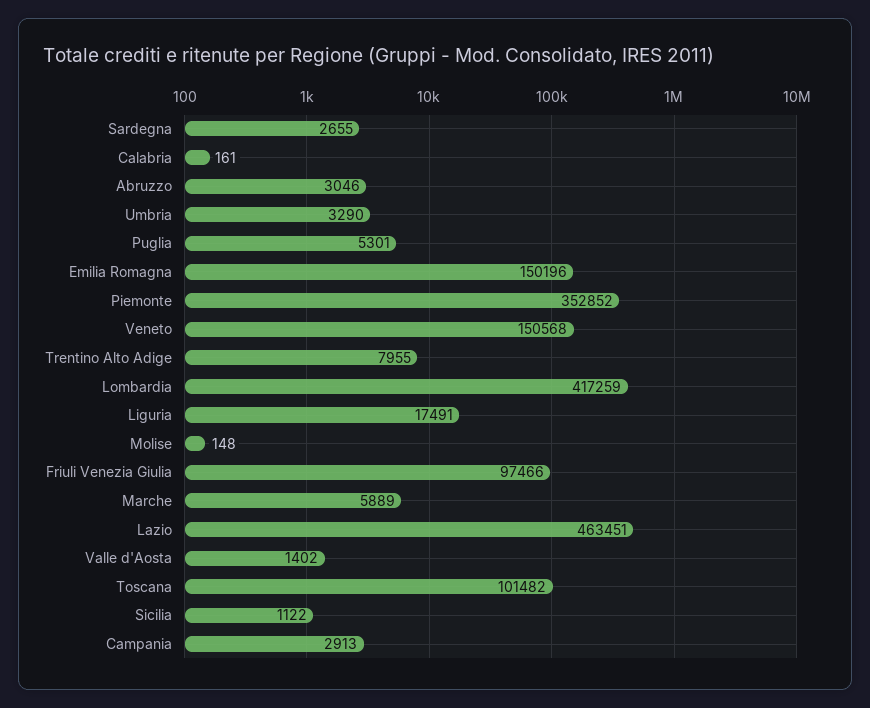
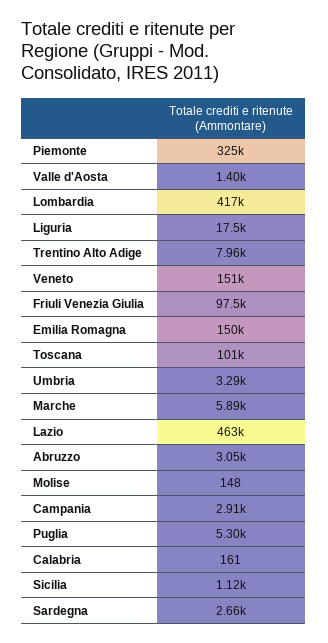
  {
    "Sardegna": 2655,
    "Calabria": 161,
    "Abruzzo": 3046,
    "Umbria": 3290,
    "Puglia": 5301,
    "Emilia Romagna": 150196,
-   "Piemonte": 352852,
+   "Piemonte": 325000,
    "Veneto": 150568,
    "Trentino Alto Adige": 7955,
    "Lombardia": 417259,
    "Liguria": 17491,
    "Molise": 148,
    "Friuli Venezia Giulia": 97466,
    "Marche": 5889,
    "Lazio": 463451,
    "Valle d'Aosta": 1402,
    "Toscana": 101482,
    "Sicilia": 1122,
    "Campania": 2913
  }

